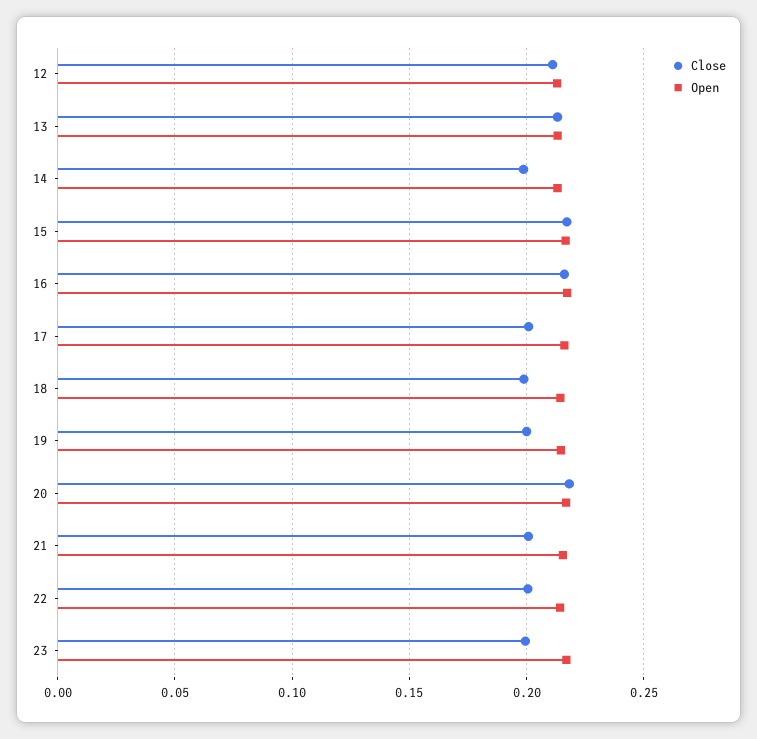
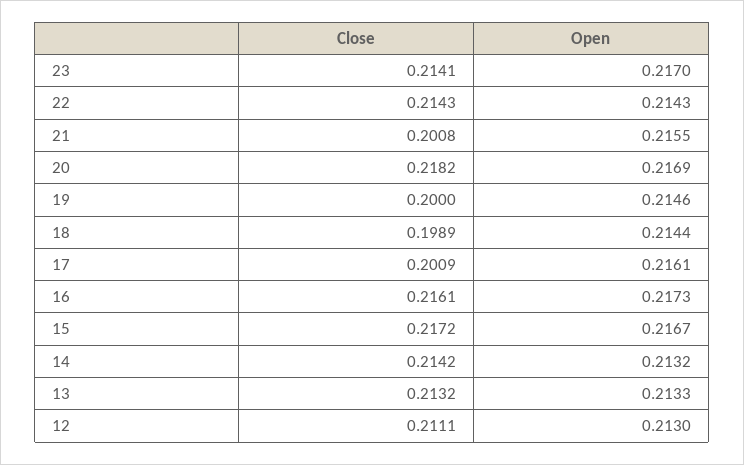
  {
    "Close": {
      "12": 0.2111,
      "13": 0.2132,
-     "14": 0.2,
+     "14": 0.2142,
      "15": 0.2172,
      "16": 0.2161,
      "17": 0.2009,
      "18": 0.1989,
      "19": 0.2,
      "20": 0.2182,
      "21": 0.2008,
-     "22": 0.2,
+     "22": 0.2143,
-     "23": 0.2
+     "23": 0.2141
    },
    "Open": {
      "12": 0.213,
      "13": 0.2133,
      "14": 0.2132,
      "15": 0.2167,
      "16": 0.2173,
      "17": 0.2161,
      "18": 0.2144,
      "19": 0.2146,
      "20": 0.2169,
      "21": 0.2155,
      "22": 0.2143,
      "23": 0.217
    }
  }

